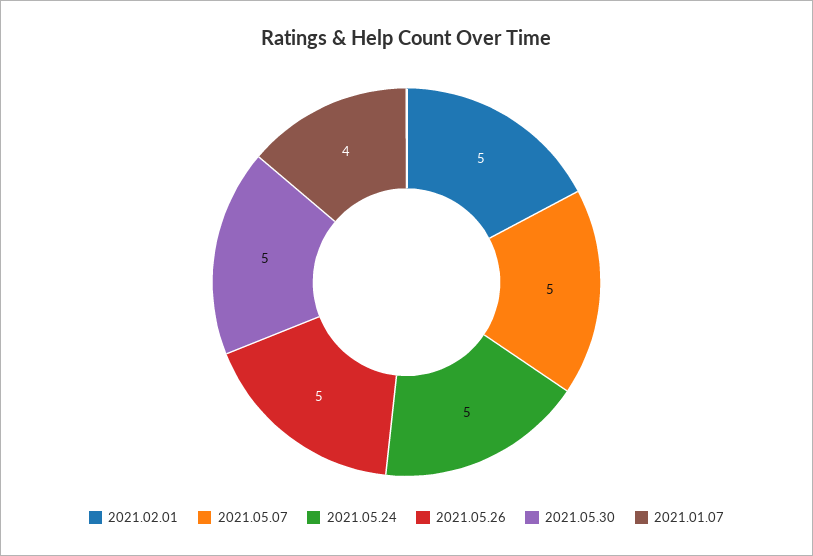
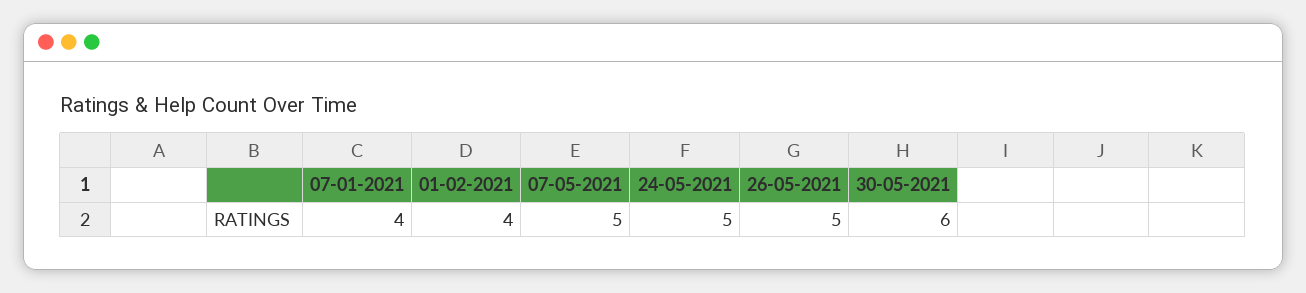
  {
-   "2021.02.01": 5,
+   "2021.02.01": 4,
    "2021.05.07": 5,
    "2021.05.24": 5,
    "2021.05.26": 5,
-   "2021.05.30": 5,
+   "2021.05.30": 6,
    "2021.01.07": 4
  }

